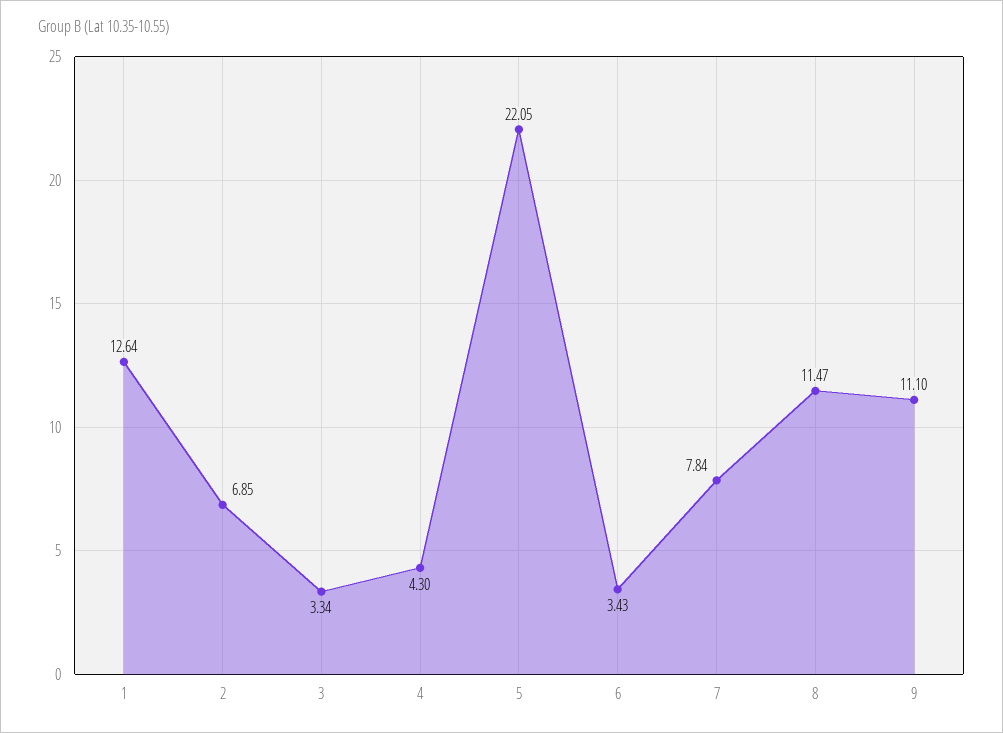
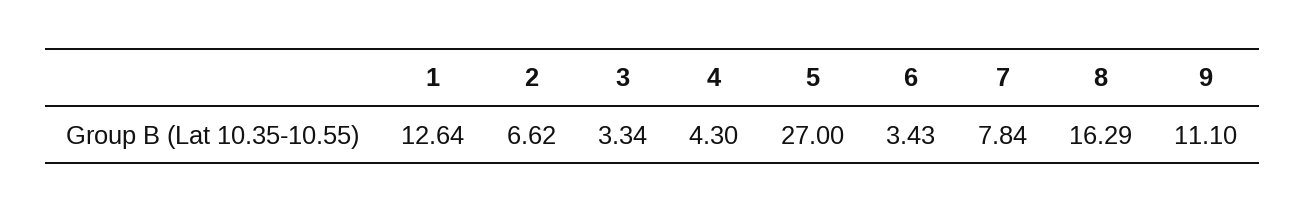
  {
    "1": 12.64,
-   "2": 6.85,
+   "2": 6.62,
    "3": 3.34,
    "4": 4.3,
-   "5": 22.05,
+   "5": 27,
    "6": 3.43,
    "7": 7.84,
-   "8": 11.47,
+   "8": 16.29,
    "9": 11.1
  }

